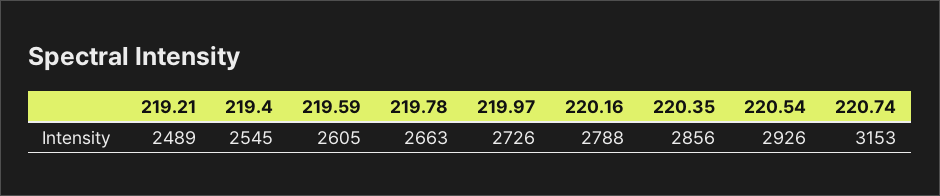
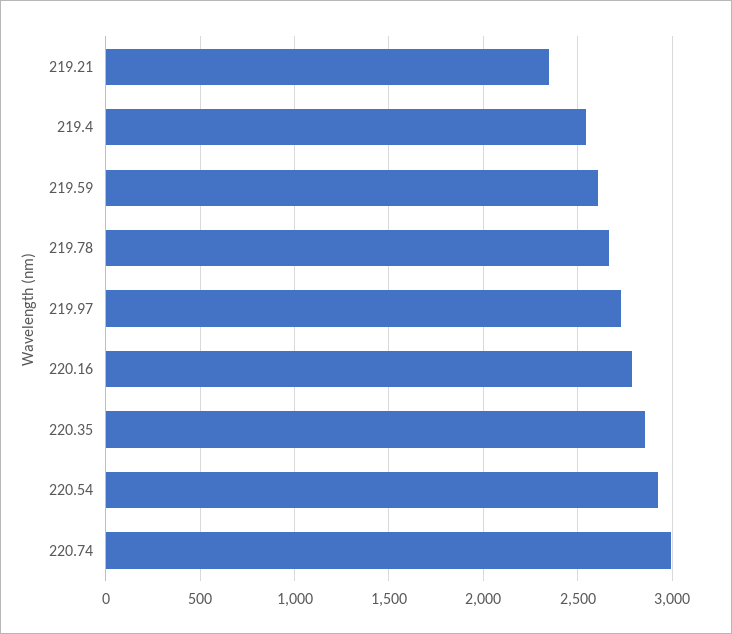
  {
-   "219.21": 2489,
+   "219.21": 2350,
    "219.4": 2545,
    "219.59": 2605,
    "219.78": 2663,
    "219.97": 2726,
    "220.16": 2788,
    "220.35": 2856,
    "220.54": 2926,
-   "220.74": 3153
+   "220.74": 3000
  }

